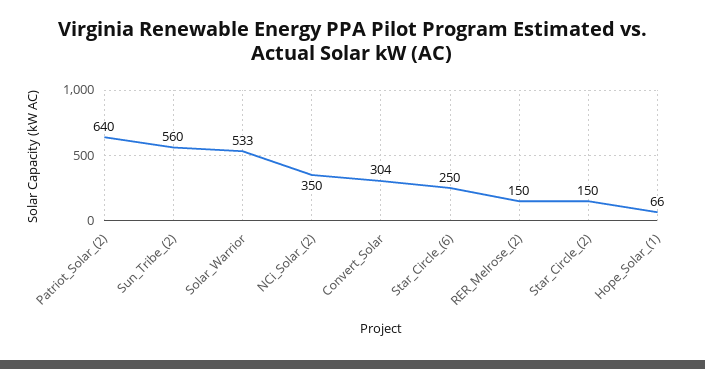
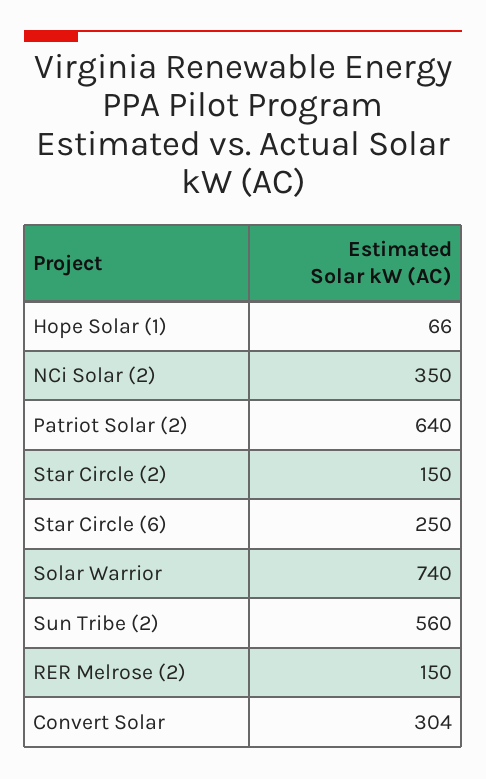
  {
    "Patriot_Solar_(2)": 640,
    "Sun_Tribe_(2)": 560,
-   "Solar_Warrior": 533,
+   "Solar_Warrior": 740,
    "NCi_Solar_(2)": 350,
    "Convert_Solar": 304,
    "Star_Circle_(6)": 250,
    "RER_Melrose_(2)": 150,
    "Star_Circle_(2)": 150,
    "Hope_Solar_(1)": 66
  }

